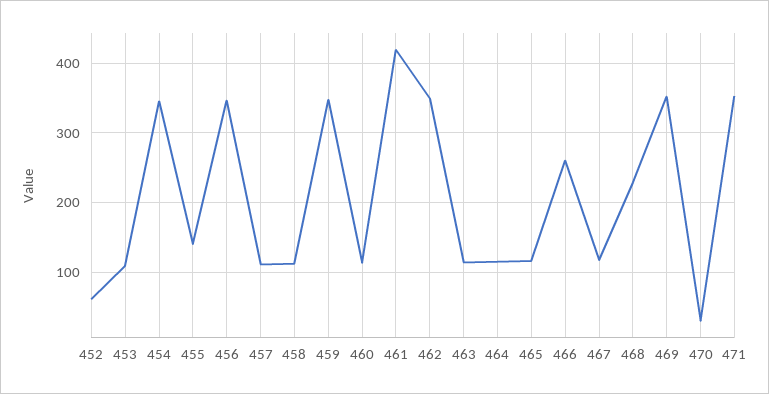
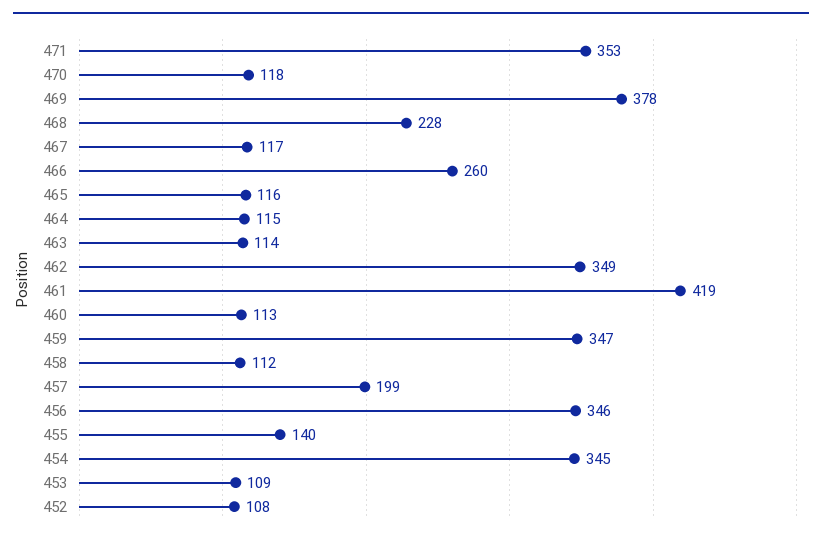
  {
-   "452": 60,
+   "452": 108,
    "453": 109,
    "454": 345,
    "455": 140,
    "456": 346,
-   "457": 110,
+   "457": 199,
    "458": 112,
    "459": 347,
    "460": 113,
    "461": 419,
    "462": 349,
    "463": 114,
    "464": 115,
    "465": 116,
    "466": 260,
    "467": 117,
    "468": 228,
-   "469": 350,
+   "469": 378,
-   "470": 30,
+   "470": 118,
    "471": 353
  }

